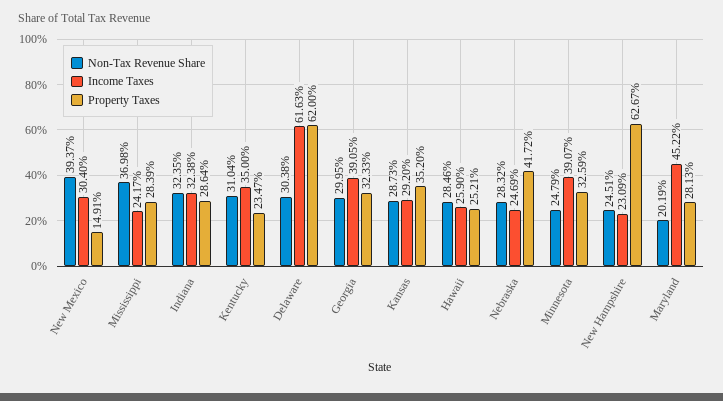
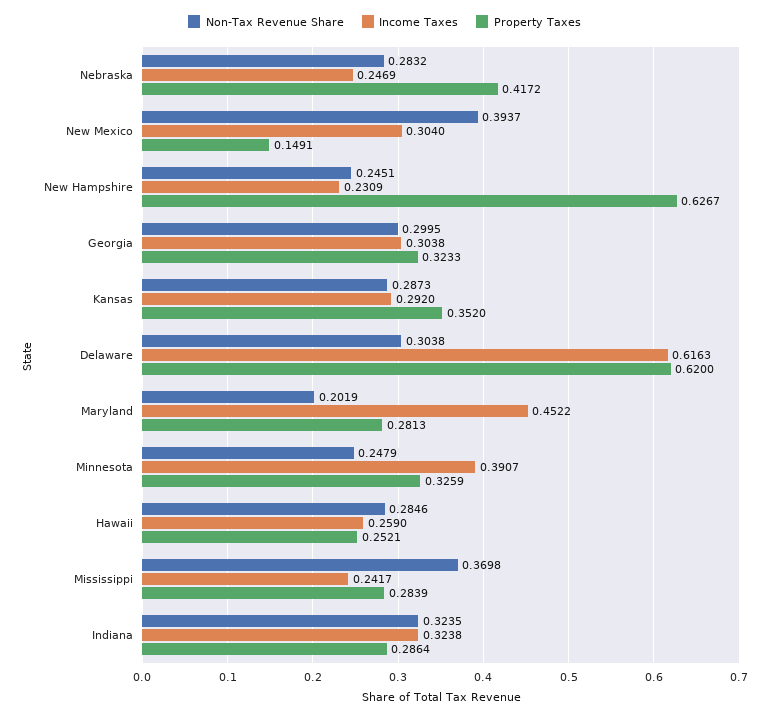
  {
    "Non-Tax Revenue Share": {
      "New Mexico": 0.3937,
      "Mississippi": 0.3698,
      "Indiana": 0.3235,
-     "Kentucky": 0.3104,
      "Delaware": 0.3038,
      "Georgia": 0.2995,
      "Kansas": 0.2873,
      "Hawaii": 0.2846,
      "Nebraska": 0.2832,
      "Minnesota": 0.2479,
      "New Hampshire": 0.2451,
      "Maryland": 0.2019
    },
    "Income Taxes": {
      "New Mexico": 0.304,
      "Mississippi": 0.2417,
      "Indiana": 0.3238,
-     "Kentucky": 0.35,
      "Delaware": 0.6163,
-     "Georgia": 0.3905,
+     "Georgia": 0.3038,
      "Kansas": 0.292,
      "Hawaii": 0.259,
      "Nebraska": 0.2469,
      "Minnesota": 0.3907,
      "New Hampshire": 0.2309,
      "Maryland": 0.4522
    },
    "Property Taxes": {
      "New Mexico": 0.1491,
      "Mississippi": 0.2839,
      "Indiana": 0.2864,
-     "Kentucky": 0.2347,
      "Delaware": 0.62,
      "Georgia": 0.3233,
      "Kansas": 0.352,
      "Hawaii": 0.2521,
      "Nebraska": 0.4172,
      "Minnesota": 0.3259,
      "New Hampshire": 0.6267,
      "Maryland": 0.2813
    }
  }

